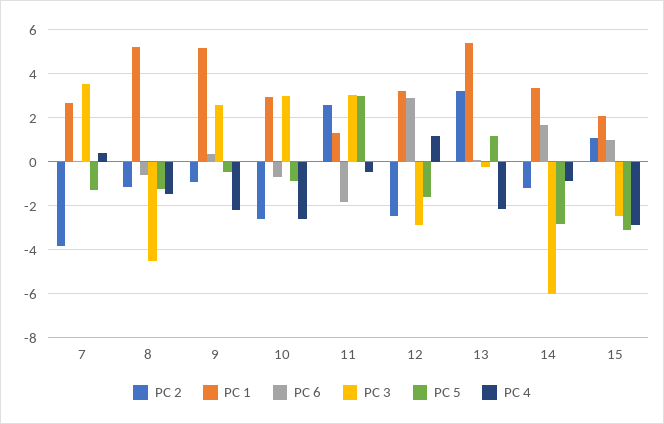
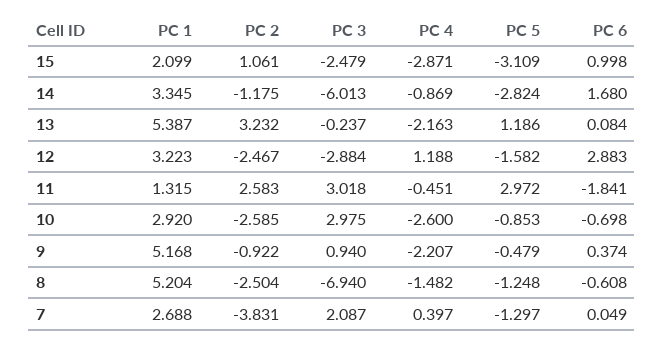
  {
    "PC 2": {
      "7": -3.831,
-     "8": -1,
+     "8": -2.504,
      "9": -0.922,
      "10": -2.585,
      "11": 2.583,
      "12": -2.467,
      "13": 3.232,
      "14": -1.175,
      "15": 1.061
    },
    "PC 1": {
      "7": 2.688,
      "8": 5.204,
      "9": 5.168,
      "10": 2.92,
      "11": 1.315,
      "12": 3.223,
      "13": 5.387,
      "14": 3.345,
      "15": 2.099
    },
    "PC 6": {
      "7": 0.049,
      "8": -0.608,
      "9": 0.374,
      "10": -0.698,
      "11": -1.841,
      "12": 2.883,
      "13": 0.084,
      "14": 1.68,
      "15": 0.998
    },
    "PC 3": {
-     "7": 3.5,
+     "7": 2.087,
-     "8": -4.5,
+     "8": -6.94,
-     "9": 2.5,
+     "9": 0.94,
      "10": 2.975,
      "11": 3.018,
      "12": -2.884,
      "13": -0.237,
      "14": -6.013,
      "15": -2.479
    },
    "PC 5": {
      "7": -1.297,
      "8": -1.248,
      "9": -0.479,
      "10": -0.853,
      "11": 2.972,
      "12": -1.582,
      "13": 1.186,
      "14": -2.824,
      "15": -3.109
    },
    "PC 4": {
      "7": 0.397,
      "8": -1.482,
      "9": -2.207,
      "10": -2.6,
      "11": -0.451,
      "12": 1.188,
      "13": -2.163,
      "14": -0.869,
      "15": -2.871
    }
  }

